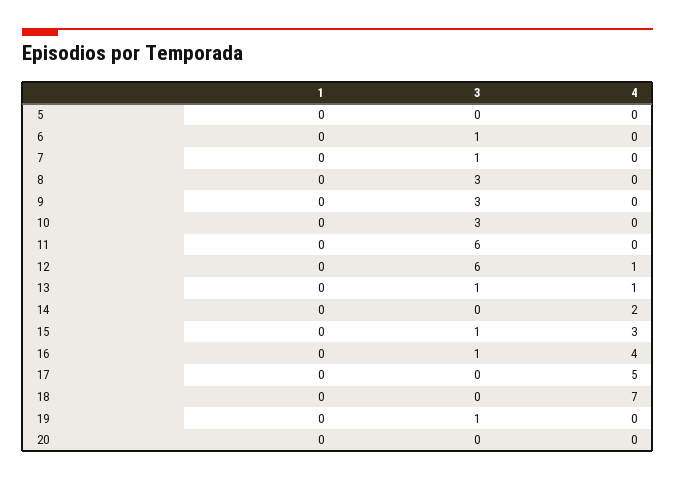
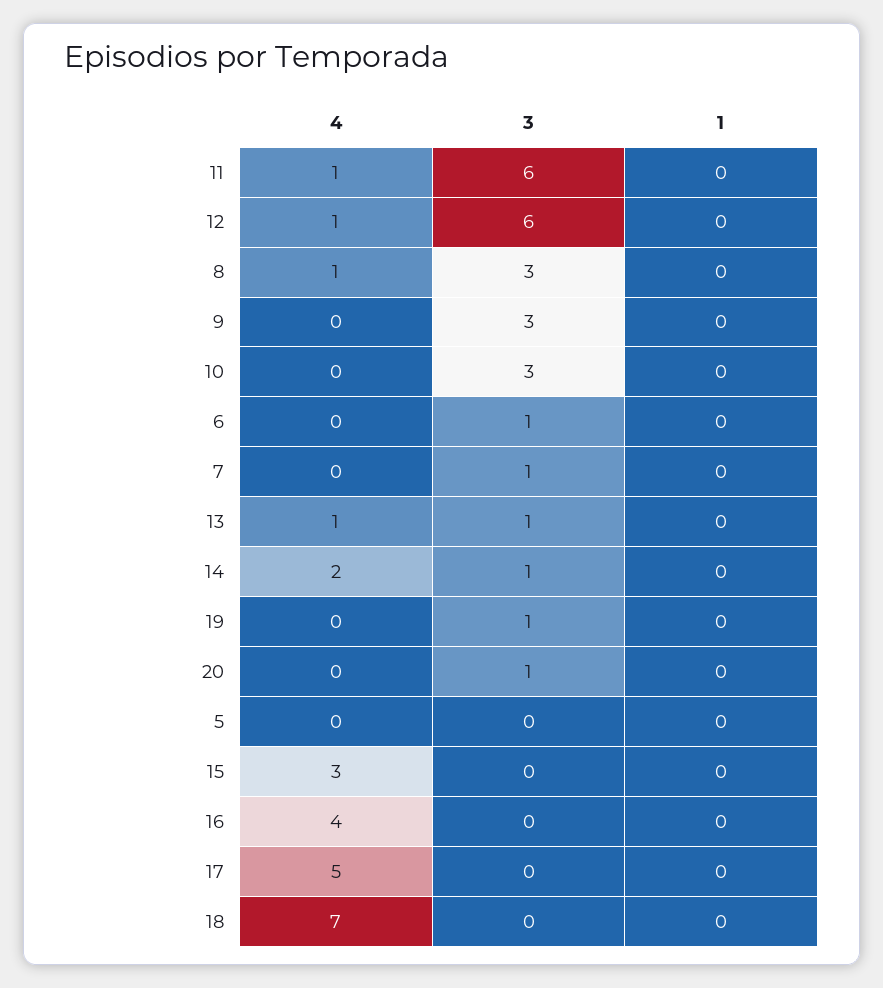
  {
    "1": {
      "5": 0,
      "6": 0,
      "7": 0,
      "8": 0,
      "9": 0,
      "10": 0,
      "11": 0,
      "12": 0,
      "13": 0,
      "14": 0,
      "15": 0,
      "16": 0,
      "17": 0,
      "18": 0,
      "19": 0,
      "20": 0
    },
    "3": {
      "5": 0,
      "6": 1,
      "7": 1,
      "8": 3,
      "9": 3,
      "10": 3,
      "11": 6,
      "12": 6,
      "13": 1,
-     "14": 0,
+     "14": 1,
-     "15": 1,
+     "15": 0,
-     "16": 1,
+     "16": 0,
      "17": 0,
      "18": 0,
      "19": 1,
-     "20": 0
+     "20": 1
    },
    "4": {
      "5": 0,
      "6": 0,
      "7": 0,
-     "8": 0,
+     "8": 1,
      "9": 0,
      "10": 0,
-     "11": 0,
+     "11": 1,
      "12": 1,
      "13": 1,
      "14": 2,
      "15": 3,
      "16": 4,
      "17": 5,
      "18": 7,
      "19": 0,
      "20": 0
    }
  }

